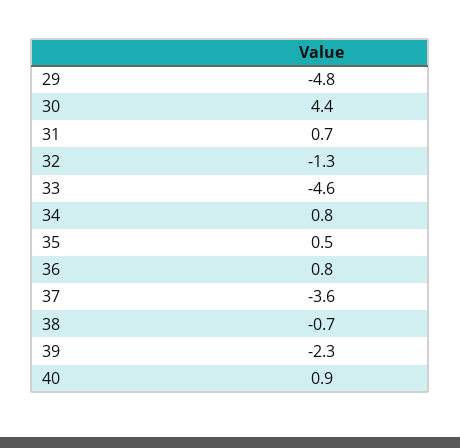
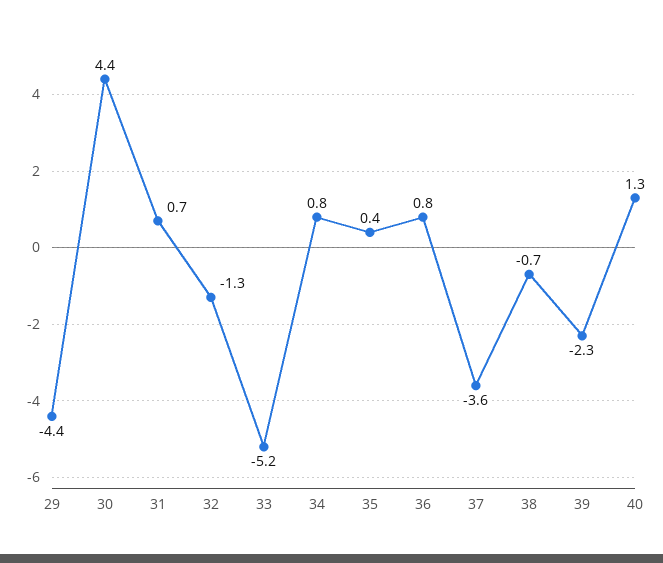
  {
-   "29": -4.8,
+   "29": -4.4,
    "30": 4.4,
    "31": 0.7,
    "32": -1.3,
-   "33": -4.6,
+   "33": -5.2,
    "34": 0.8,
-   "35": 0.5,
+   "35": 0.4,
    "36": 0.8,
    "37": -3.6,
    "38": -0.7,
    "39": -2.3,
-   "40": 0.9
+   "40": 1.3
  }

